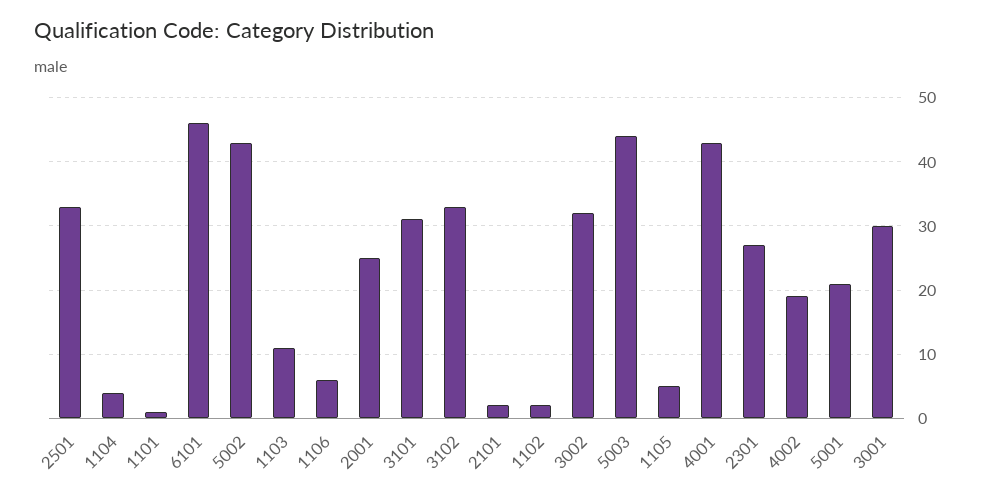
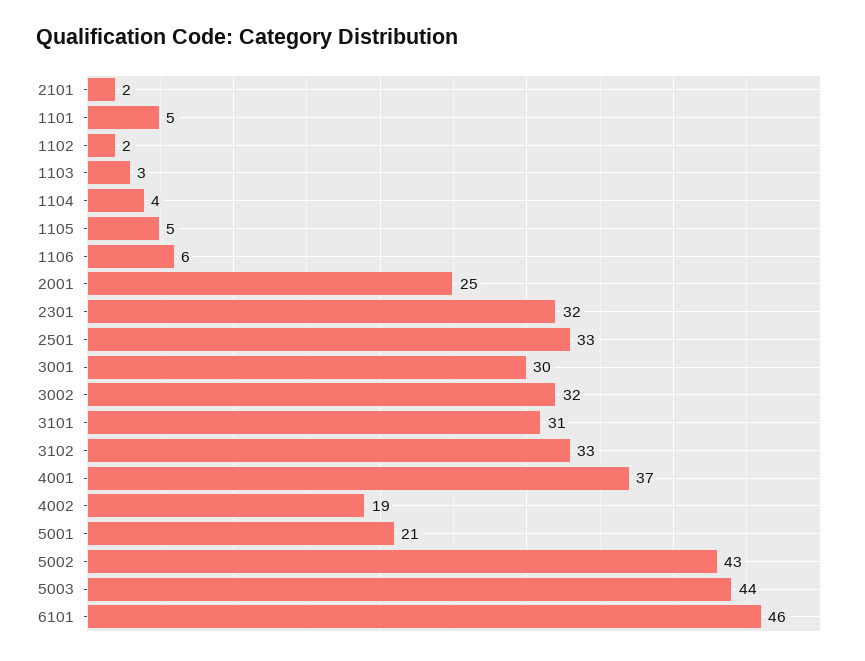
  {
    "2501": 33,
    "1104": 4,
-   "1101": 1,
+   "1101": 5,
    "6101": 46,
    "5002": 43,
-   "1103": 11,
+   "1103": 3,
    "1106": 6,
    "2001": 25,
    "3101": 31,
    "3102": 33,
    "2101": 2,
    "1102": 2,
    "3002": 32,
    "5003": 44,
    "1105": 5,
-   "4001": 43,
+   "4001": 37,
-   "2301": 27,
+   "2301": 32,
    "4002": 19,
    "5001": 21,
    "3001": 30
  }

